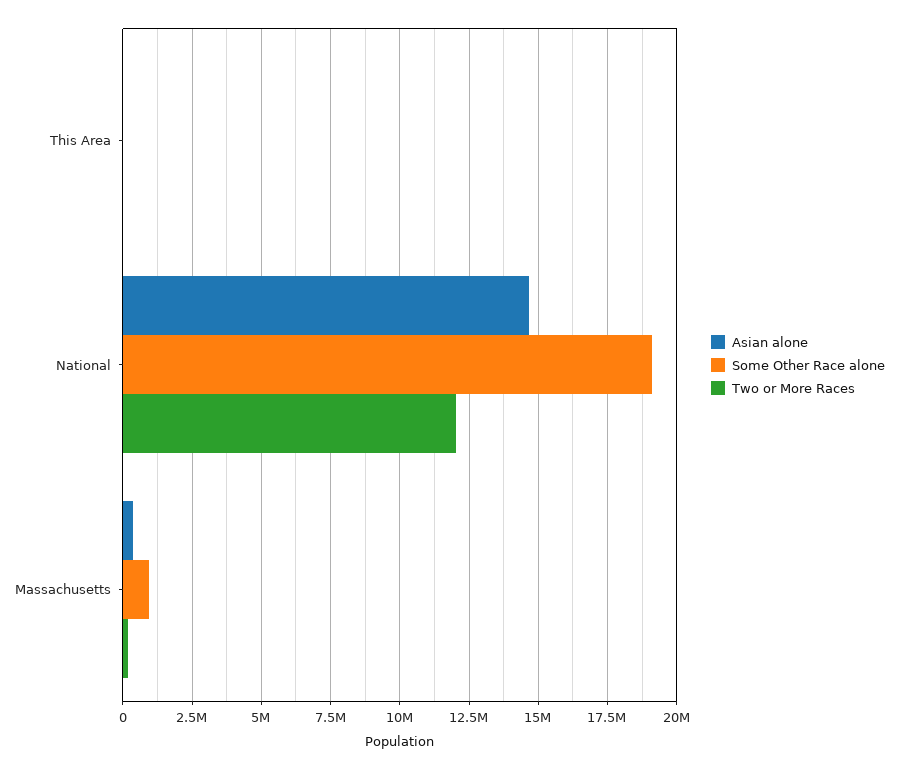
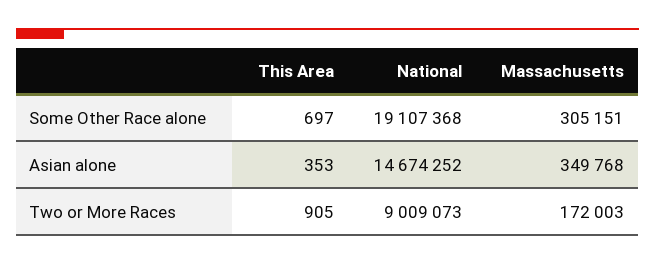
  {
    "Asian alone": {
      "This Area": 353,
      "National": 14674252,
      "Massachusetts": 349768
    },
    "Some Other Race alone": {
      "This Area": 697,
      "National": 19107368,
-     "Massachusetts": 1000000
+     "Massachusetts": 305151
    },
    "Two or More Races": {
      "This Area": 905,
-     "National": 12000000,
+     "National": 9009073,
      "Massachusetts": 172003
    }
  }

